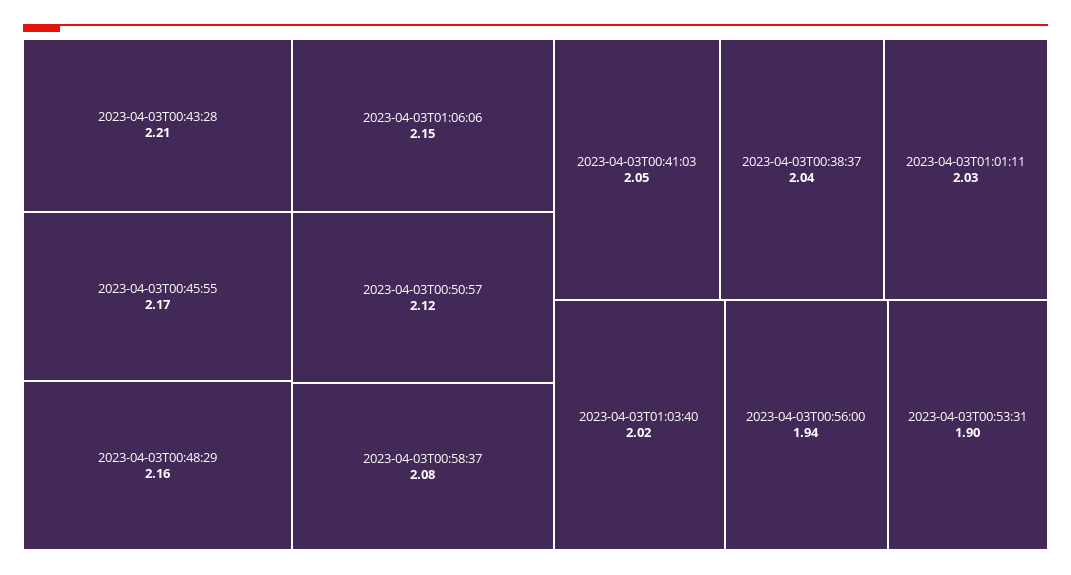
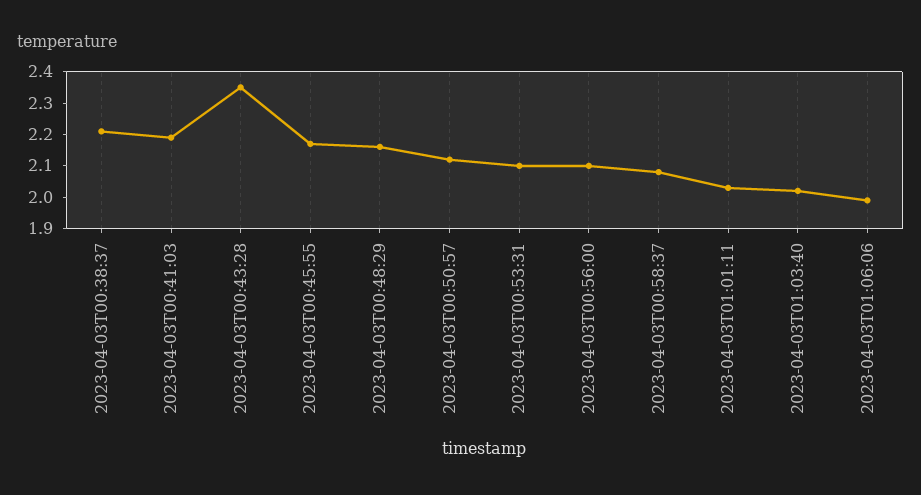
  {
-   "2023-04-03T00:43:28": 2.21,
+   "2023-04-03T00:43:28": 2.35,
    "2023-04-03T00:45:55": 2.17,
    "2023-04-03T00:48:29": 2.16,
-   "2023-04-03T01:06:06": 2.15,
+   "2023-04-03T01:06:06": 2,
    "2023-04-03T00:50:57": 2.12,
    "2023-04-03T00:58:37": 2.08,
-   "2023-04-03T00:41:03": 2.05,
+   "2023-04-03T00:41:03": 2.2,
-   "2023-04-03T00:38:37": 2.04,
+   "2023-04-03T00:38:37": 2.2,
    "2023-04-03T01:01:11": 2.03,
    "2023-04-03T01:03:40": 2.02,
-   "2023-04-03T00:56:00": 1.94,
+   "2023-04-03T00:56:00": 2.1,
-   "2023-04-03T00:53:31": 1.9
+   "2023-04-03T00:53:31": 2.1
  }

